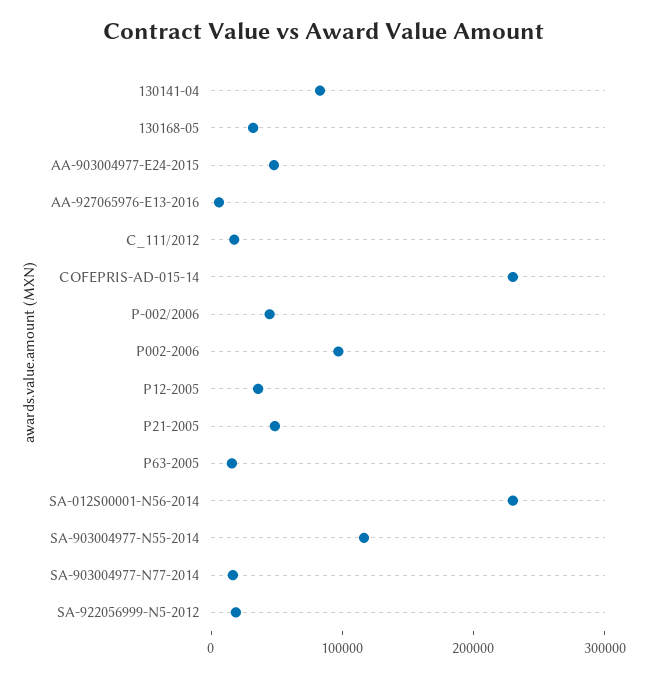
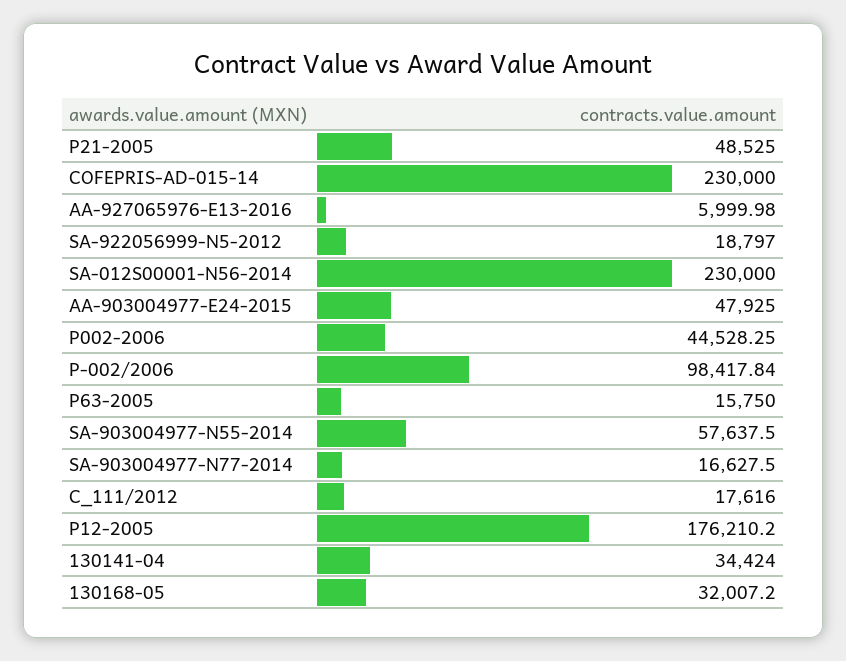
  {
-   "130141-04": 80000,
+   "130141-04": 34424,
    "130168-05": 32007.2,
    "AA-903004977-E24-2015": 47925,
    "AA-927065976-E13-2016": 5999.98,
    "C_111/2012": 17616,
    "COFEPRIS-AD-015-14": 230000,
-   "P-002/2006": 40000,
+   "P-002/2006": 98417.84,
-   "P002-2006": 100000,
+   "P002-2006": 44528.25,
-   "P12-2005": 40000,
+   "P12-2005": 176210.2,
    "P21-2005": 48525,
    "P63-2005": 15750,
    "SA-012S00001-N56-2014": 230000,
-   "SA-903004977-N55-2014": 120000,
+   "SA-903004977-N55-2014": 57637.5,
    "SA-903004977-N77-2014": 16627.5,
    "SA-922056999-N5-2012": 18797
  }

